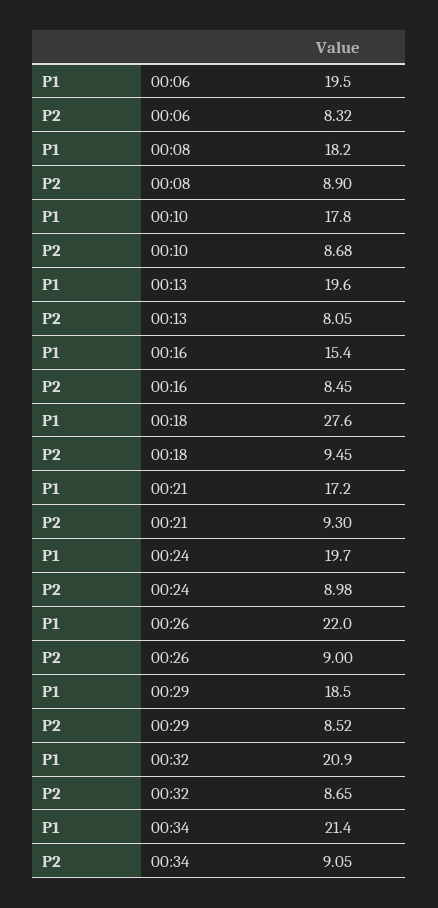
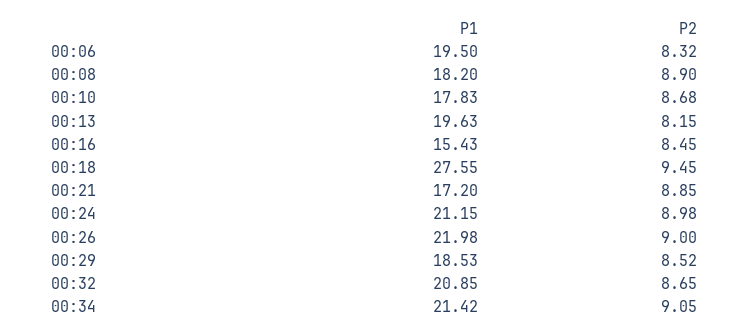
  {
    "P1": {
      "00:06": 19.5,
      "00:08": 18.2,
      "00:10": 17.83,
      "00:13": 19.63,
      "00:16": 15.43,
      "00:18": 27.55,
      "00:21": 17.2,
-     "00:24": 19.7,
+     "00:24": 21.15,
      "00:26": 21.98,
      "00:29": 18.53,
      "00:32": 20.85,
      "00:34": 21.42
    },
    "P2": {
      "00:06": 8.32,
      "00:08": 8.9,
      "00:10": 8.68,
-     "00:13": 8.05,
+     "00:13": 8.15,
      "00:16": 8.45,
      "00:18": 9.45,
-     "00:21": 9.3,
+     "00:21": 8.85,
      "00:24": 8.98,
      "00:26": 9,
      "00:29": 8.52,
      "00:32": 8.65,
      "00:34": 9.05
    }
  }

